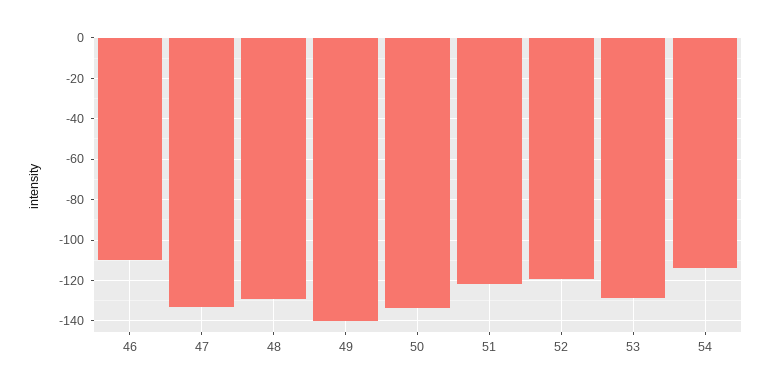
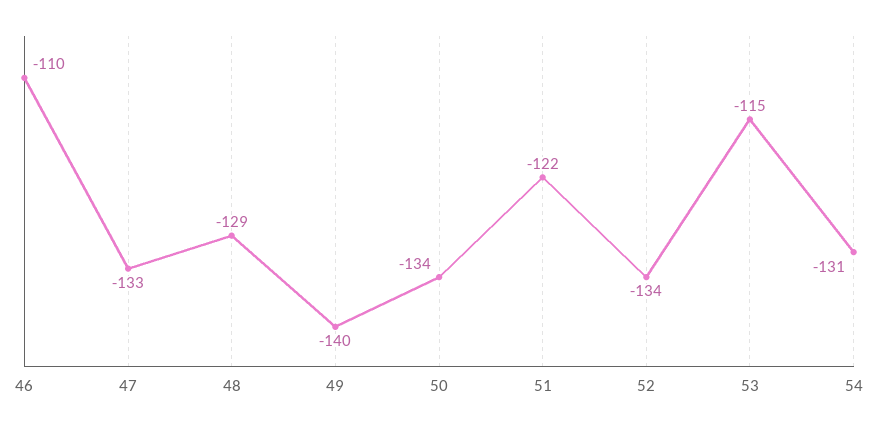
  {
    "46": -110,
    "47": -133,
    "48": -129,
    "49": -140,
    "50": -134,
    "51": -122,
-   "52": -120,
+   "52": -134,
-   "53": -130,
+   "53": -115,
-   "54": -115
+   "54": -131
  }

